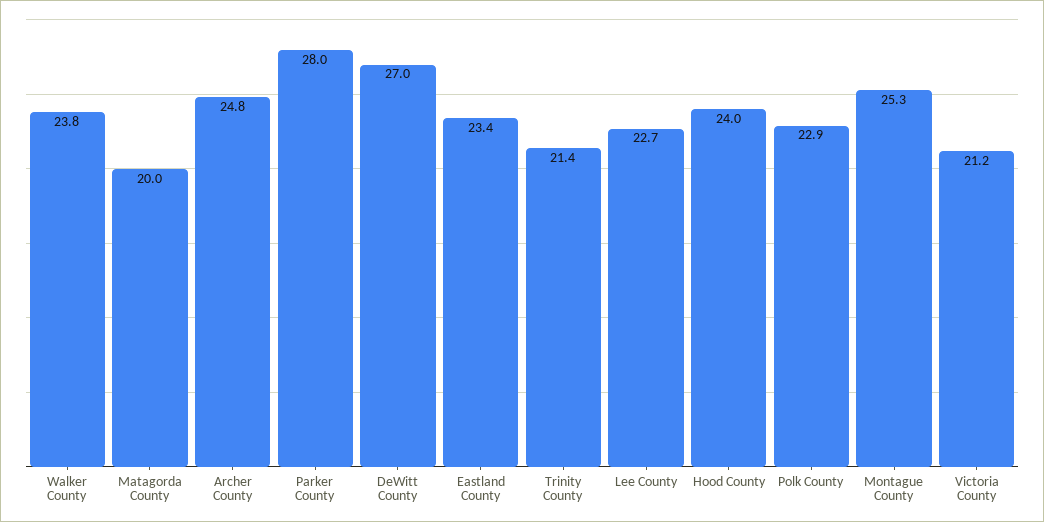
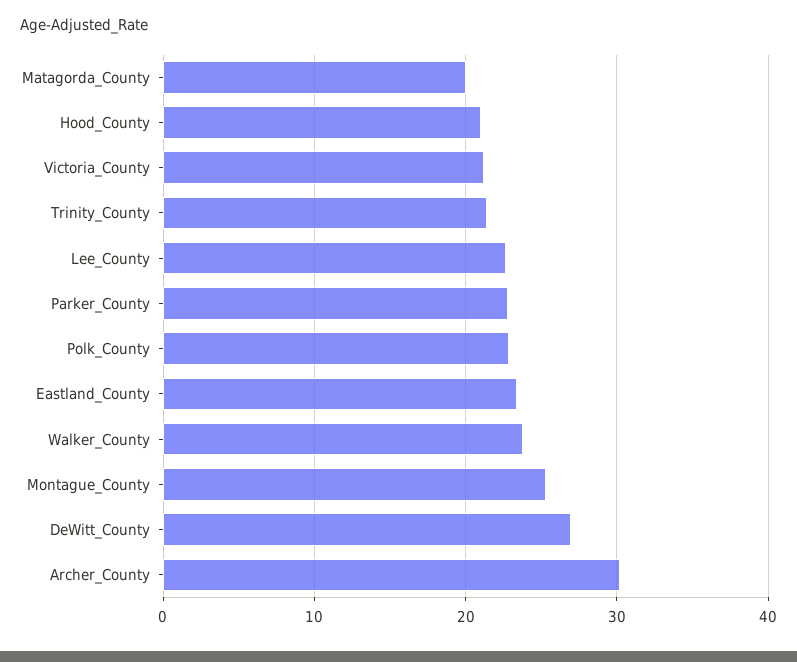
  {
    "Walker County": 23.8,
    "Matagorda County": 20,
-   "Archer County": 24.8,
+   "Archer County": 30,
-   "Parker County": 28,
+   "Parker County": 23,
    "DeWitt County": 27,
    "Eastland County": 23.4,
    "Trinity County": 21.4,
    "Lee County": 22.7,
-   "Hood County": 24,
+   "Hood County": 21,
    "Polk County": 22.9,
    "Montague County": 25.3,
    "Victoria County": 21.2
  }

